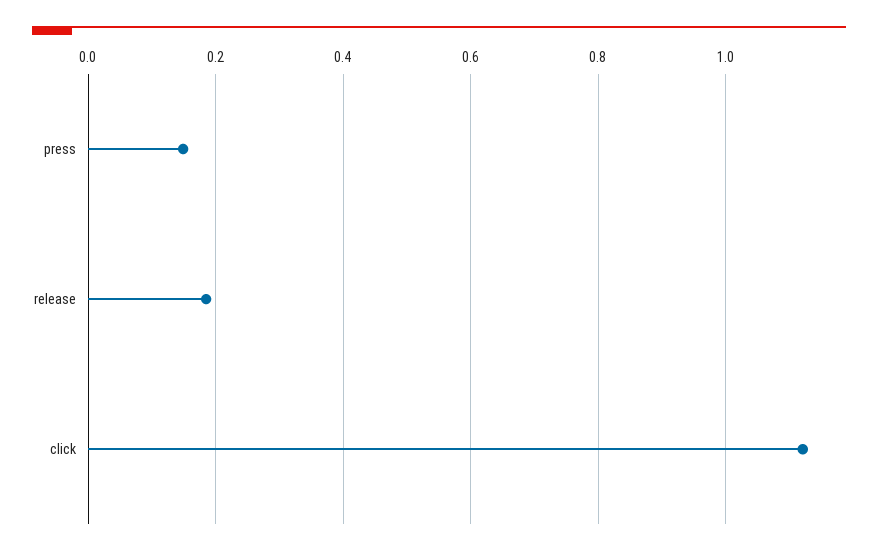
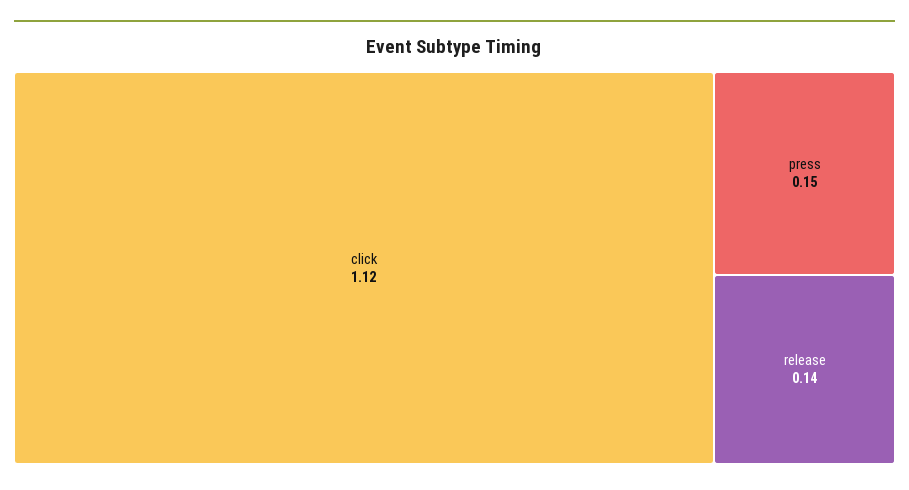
  {
    "press": 0.15,
-   "release": 0.18,
+   "release": 0.14,
    "click": 1.12
  }

